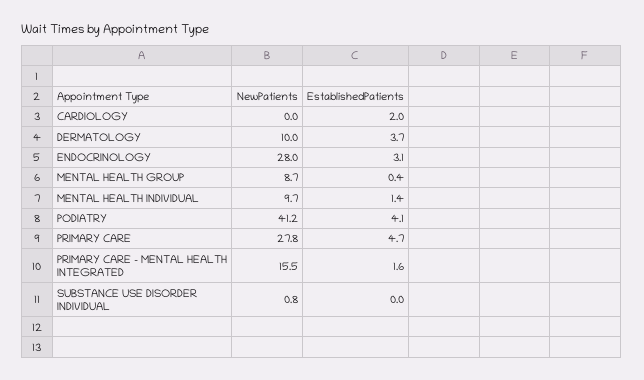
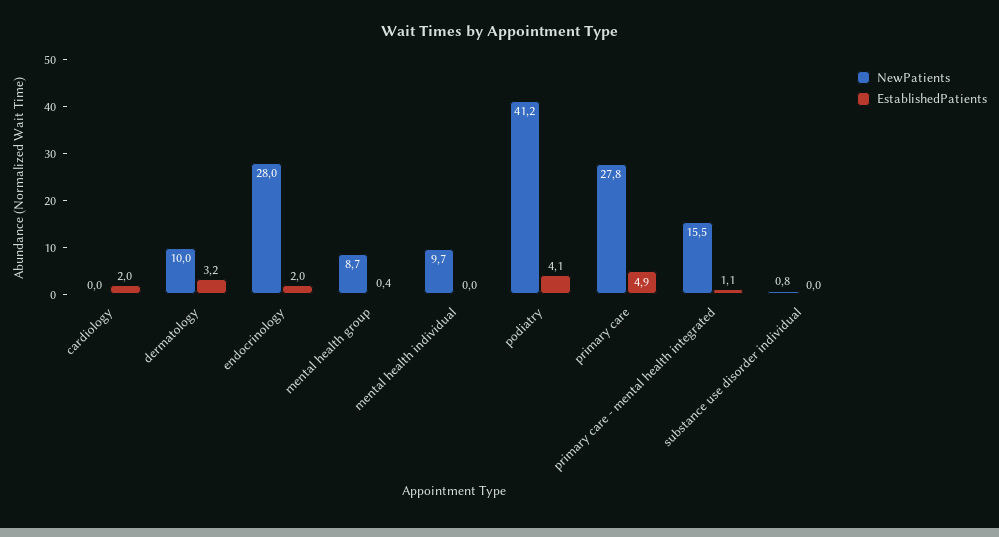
  {
    "NewPatients": {
      "CARDIOLOGY": 0,
      "DERMATOLOGY": 10,
      "ENDOCRINOLOGY": 28,
      "MENTAL HEALTH GROUP": 8.7,
      "MENTAL HEALTH INDIVIDUAL": 9.7,
      "PODIATRY": 41.2,
      "PRIMARY CARE": 27.8,
      "PRIMARY CARE - MENTAL HEALTH INTEGRATED": 15.5,
      "SUBSTANCE USE DISORDER INDIVIDUAL": 0.8
    },
    "EstablishedPatients": {
      "CARDIOLOGY": 2,
-     "DERMATOLOGY": 3.7,
+     "DERMATOLOGY": 3.2,
-     "ENDOCRINOLOGY": 3.1,
+     "ENDOCRINOLOGY": 2,
      "MENTAL HEALTH GROUP": 0.4,
-     "MENTAL HEALTH INDIVIDUAL": 1.4,
+     "MENTAL HEALTH INDIVIDUAL": 0,
      "PODIATRY": 4.1,
-     "PRIMARY CARE": 4.7,
+     "PRIMARY CARE": 4.9,
-     "PRIMARY CARE - MENTAL HEALTH INTEGRATED": 1.6,
+     "PRIMARY CARE - MENTAL HEALTH INTEGRATED": 1.1,
      "SUBSTANCE USE DISORDER INDIVIDUAL": 0
    }
  }

